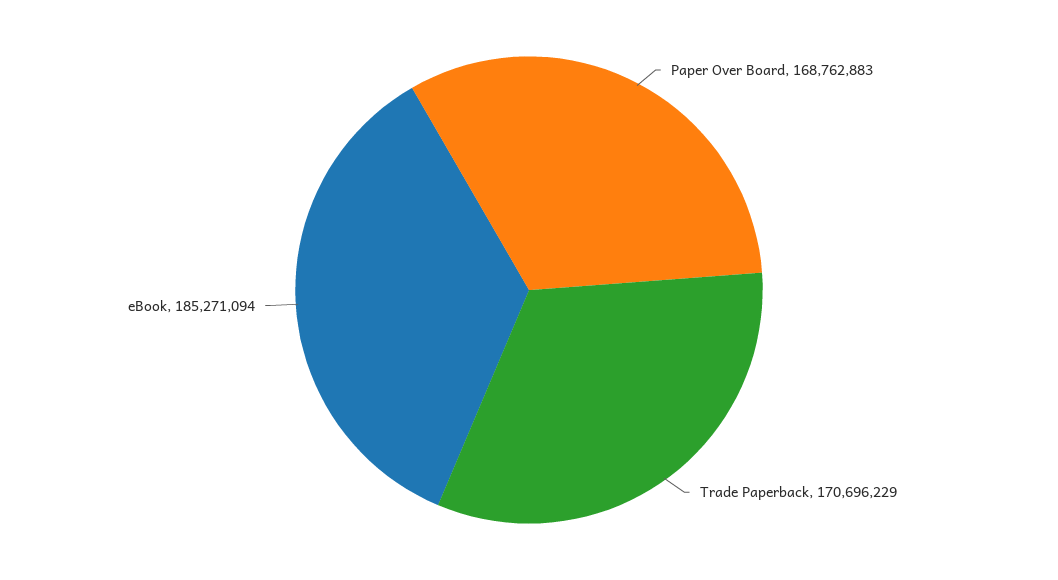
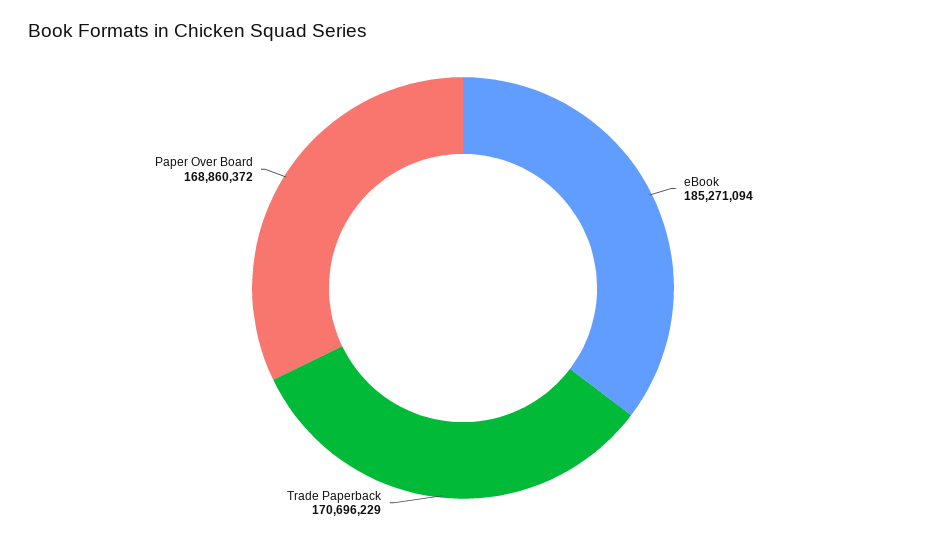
  {
-   "Paper Over Board": 168762883,
+   "Paper Over Board": 168860372,
    "Trade Paperback": 170696229,
    "eBook": 185271094
  }

